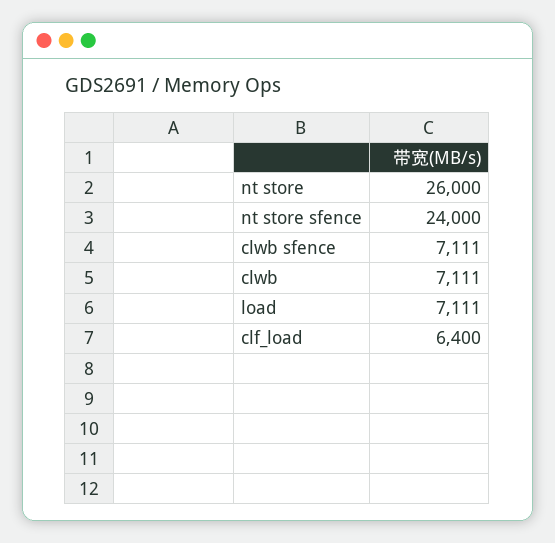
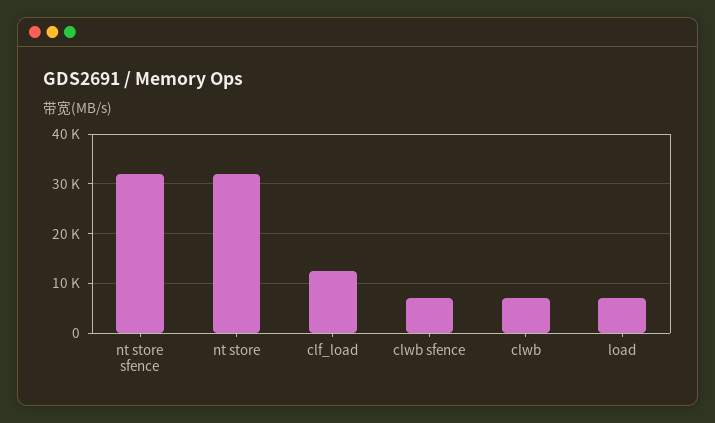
  {
-   "nt store": 26000,
+   "nt store": 32000,
-   "nt store sfence": 24000,
+   "nt store sfence": 32000,
    "clwb sfence": 7111,
    "clwb": 7111,
    "load": 7111,
-   "clf_load": 6400
+   "clf_load": 12000
  }

